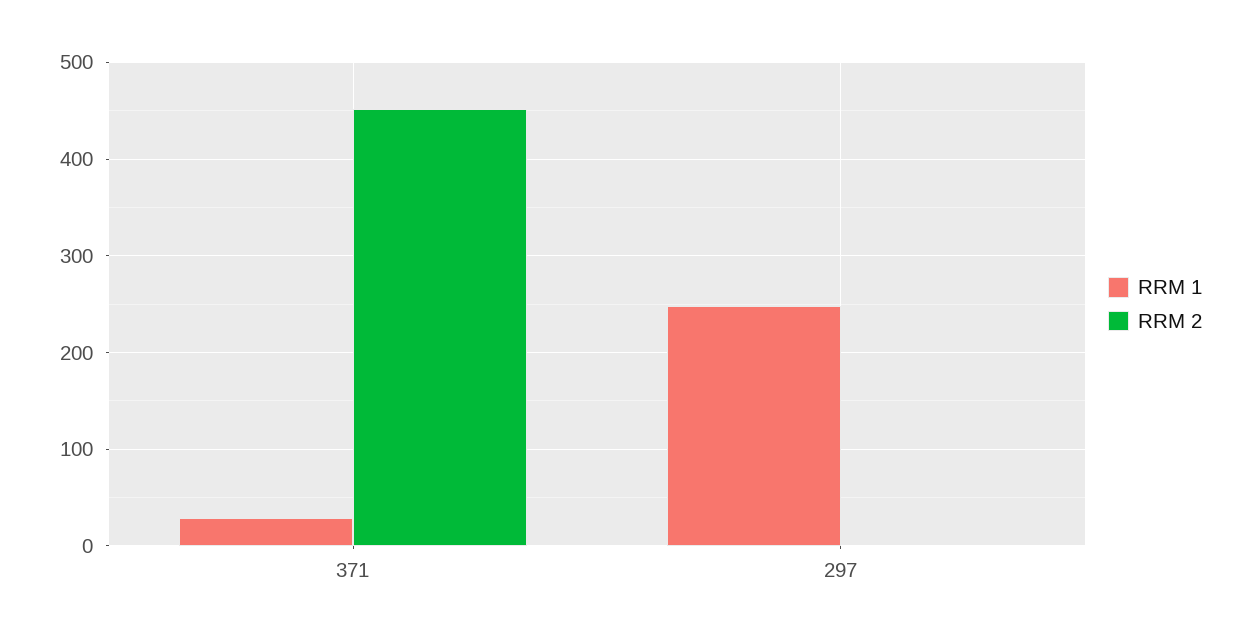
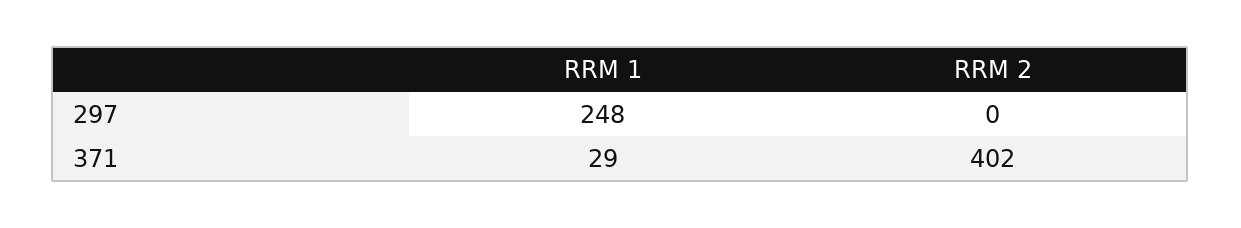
  {
    "RRM 1": {
      "371": 29,
      "297": 248
    },
    "RRM 2": {
-     "371": 450,
+     "371": 402,
      "297": 0
    }
  }

